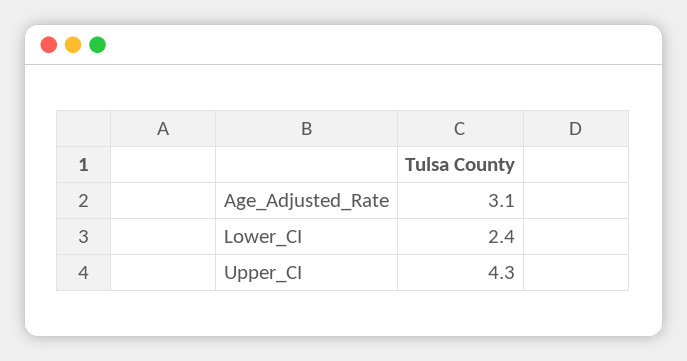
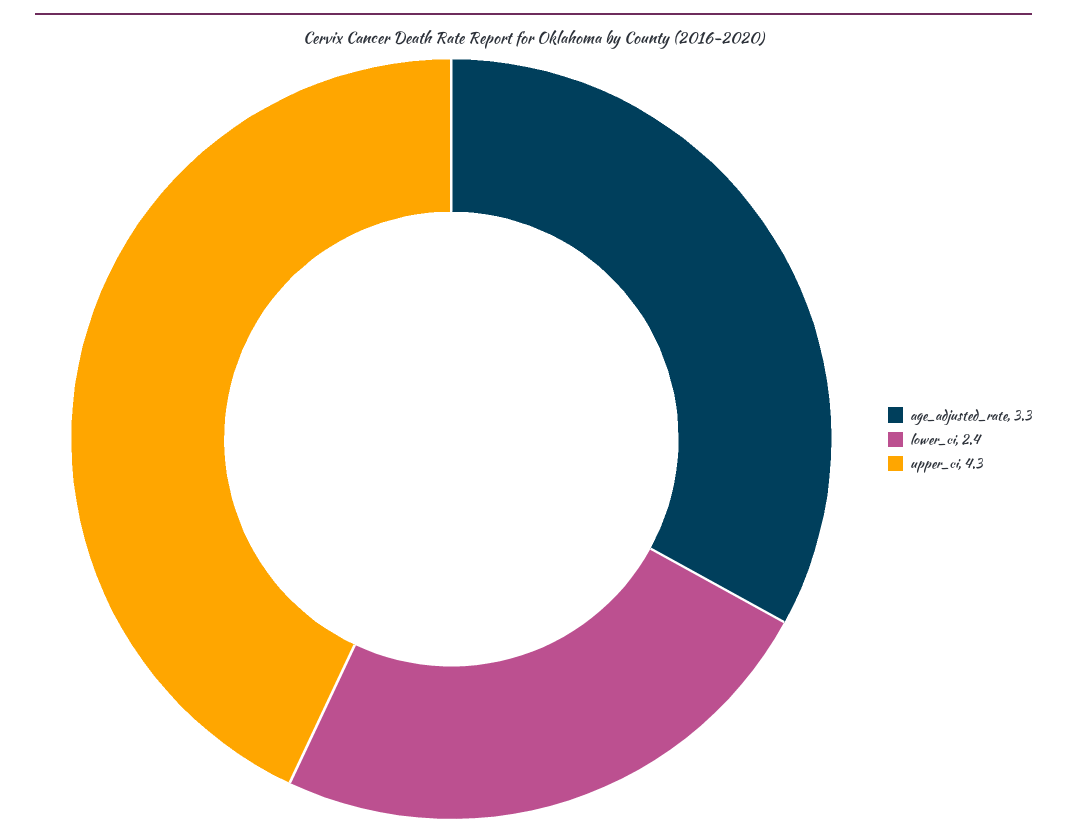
  {
-   "Age_Adjusted_Rate": 3.1,
+   "Age_Adjusted_Rate": 3.3,
    "Lower_CI": 2.4,
    "Upper_CI": 4.3
  }

